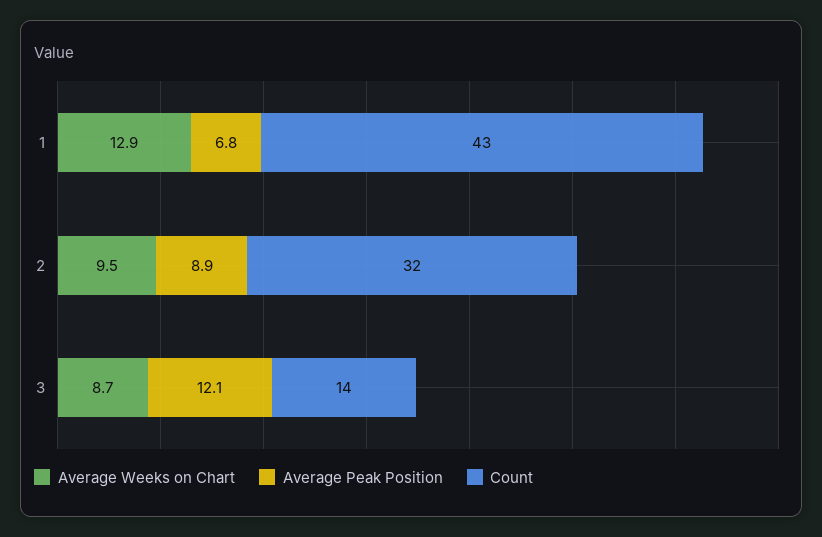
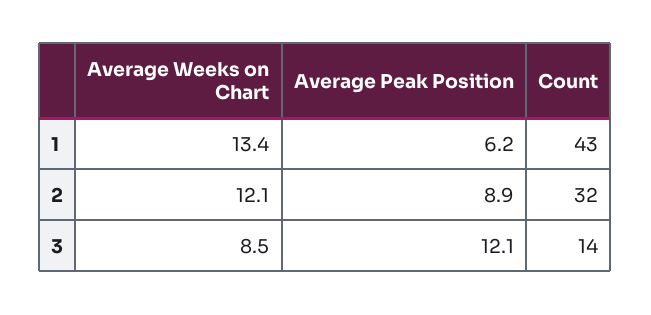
  {
    "Average Weeks on Chart": {
-     "1": 12.9,
+     "1": 13.4,
-     "2": 9.5,
+     "2": 12.1,
-     "3": 8.7
+     "3": 8.5
    },
    "Average Peak Position": {
-     "1": 6.8,
+     "1": 6.2,
      "2": 8.9,
      "3": 12.1
    },
    "Count": {
      "1": 43,
      "2": 32,
      "3": 14
    }
  }

